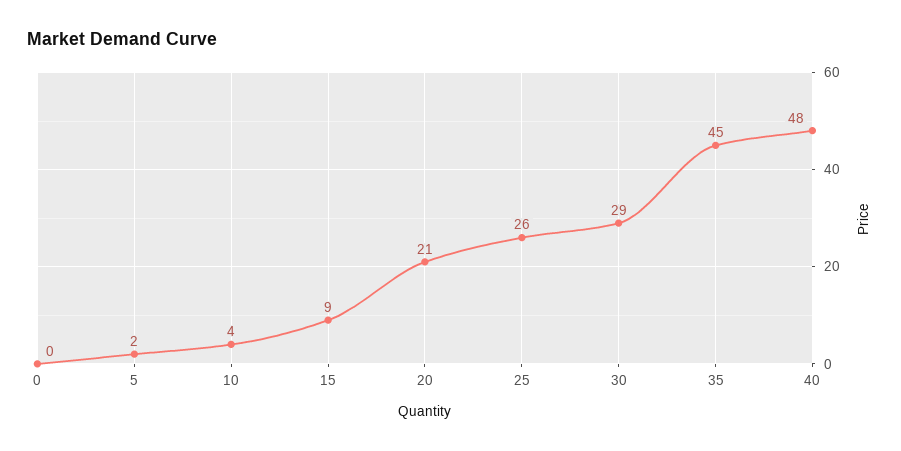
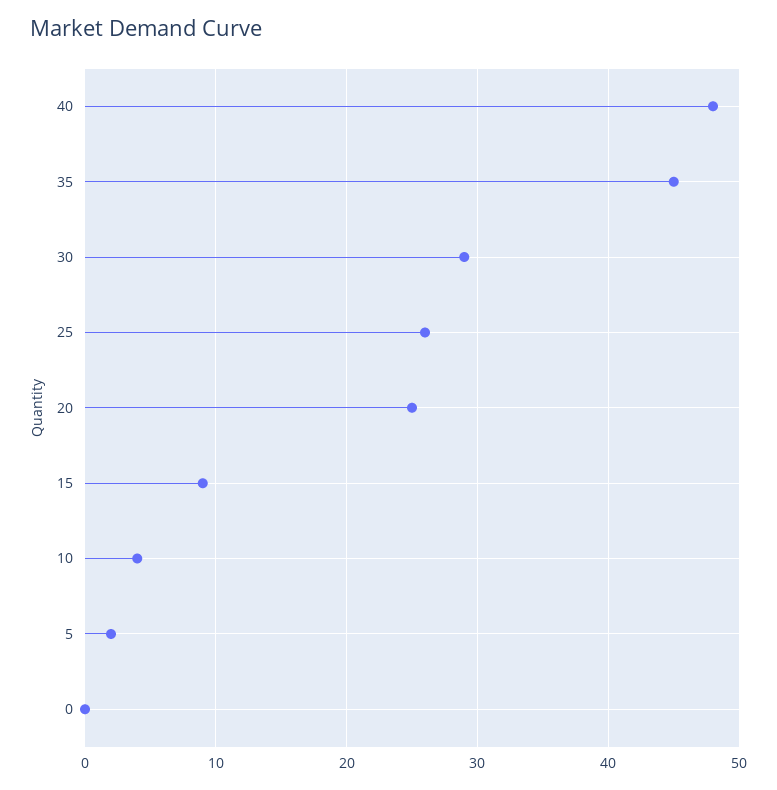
  {
    "0": 0,
    "5": 2,
    "10": 4,
    "15": 9,
-   "20": 21,
+   "20": 25,
    "25": 26,
    "30": 29,
    "35": 45,
    "40": 48
  }

